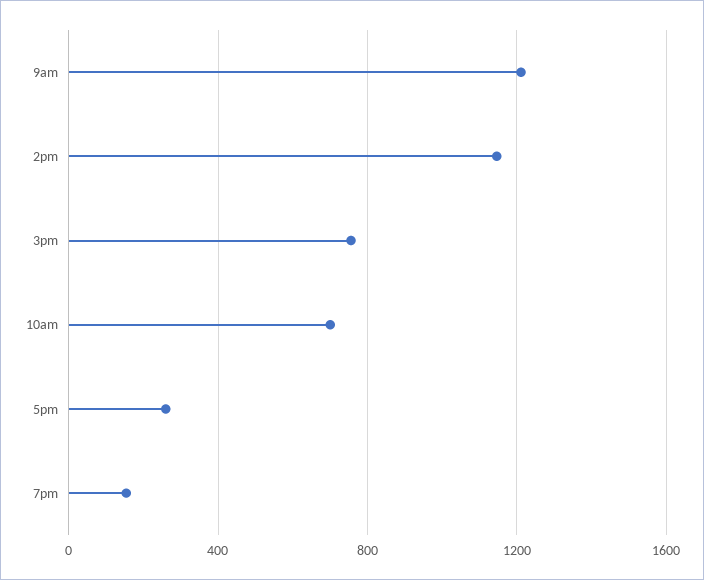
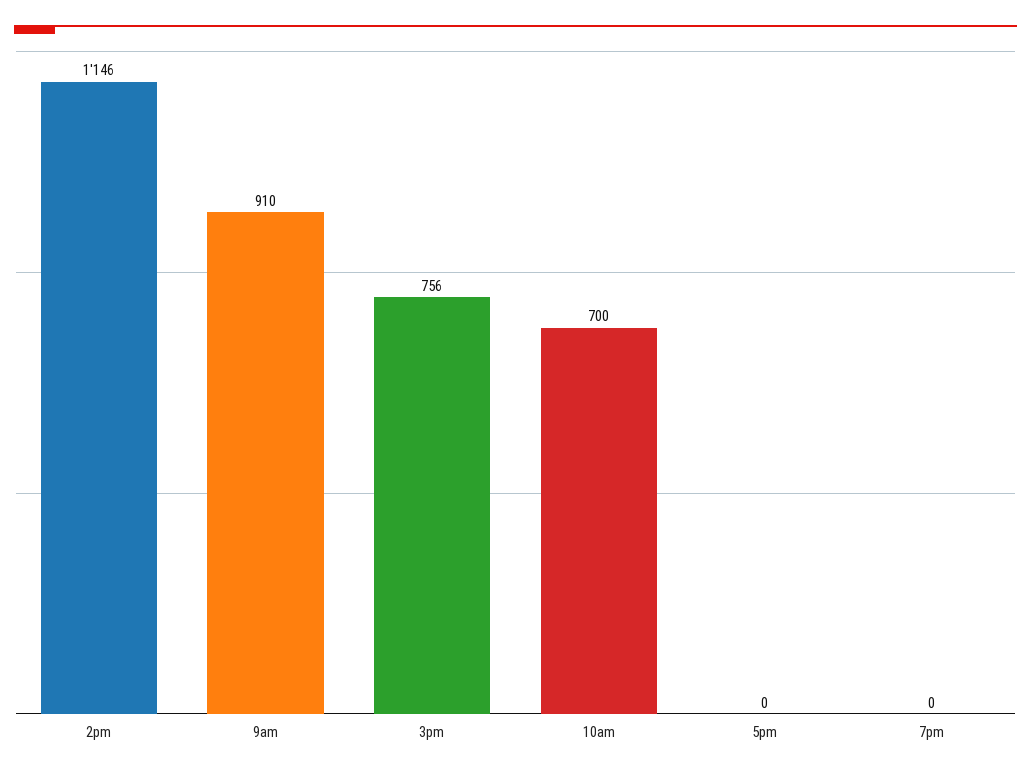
  {
-   "9am": 1200,
+   "9am": 910,
    "2pm": 1146,
    "3pm": 756,
    "10am": 700,
-   "5pm": 250,
+   "5pm": 0,
-   "7pm": 150
+   "7pm": 0
  }

